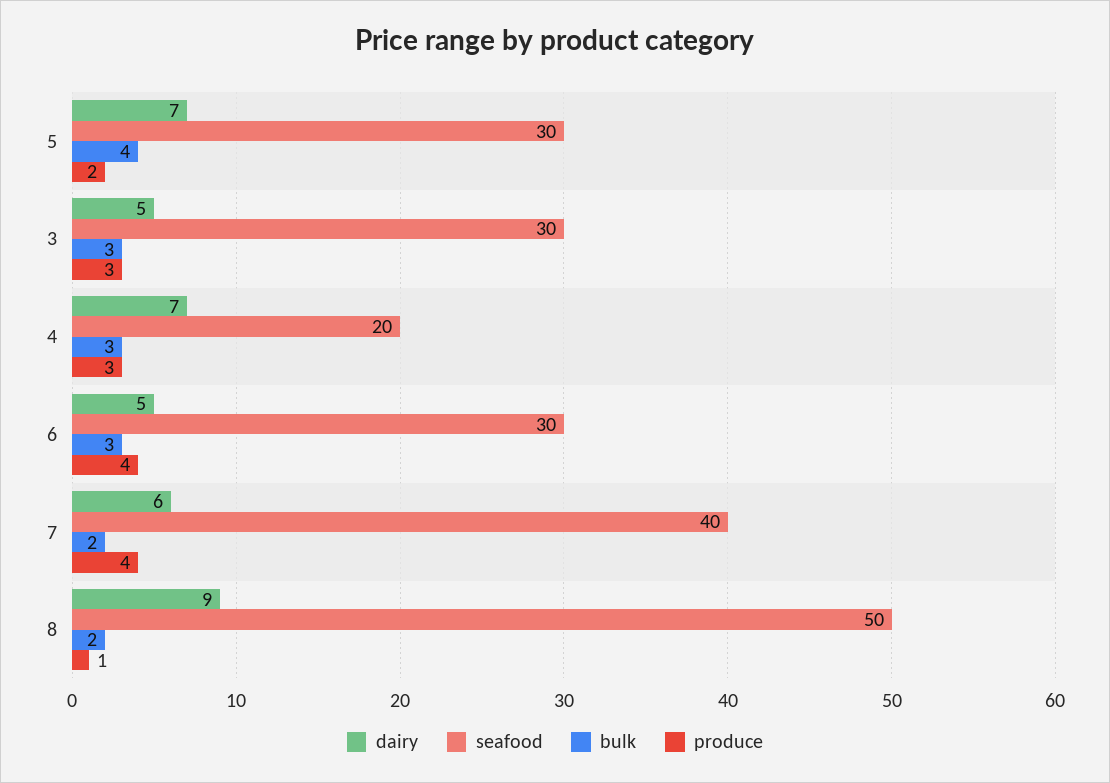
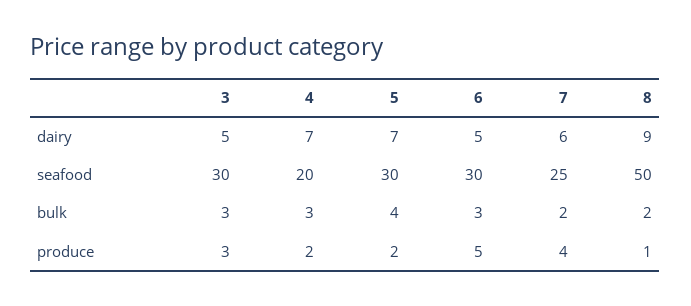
  {
    "dairy": {
      "5": 7,
      "3": 5,
      "4": 7,
      "6": 5,
      "7": 6,
      "8": 9
    },
    "seafood": {
      "5": 30,
      "3": 30,
      "4": 20,
      "6": 30,
-     "7": 40,
+     "7": 25,
      "8": 50
    },
    "bulk": {
      "5": 4,
      "3": 3,
      "4": 3,
      "6": 3,
      "7": 2,
      "8": 2
    },
    "produce": {
      "5": 2,
      "3": 3,
-     "4": 3,
+     "4": 2,
-     "6": 4,
+     "6": 5,
      "7": 4,
      "8": 1
    }
  }

